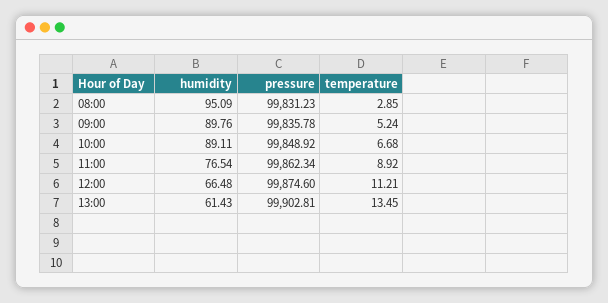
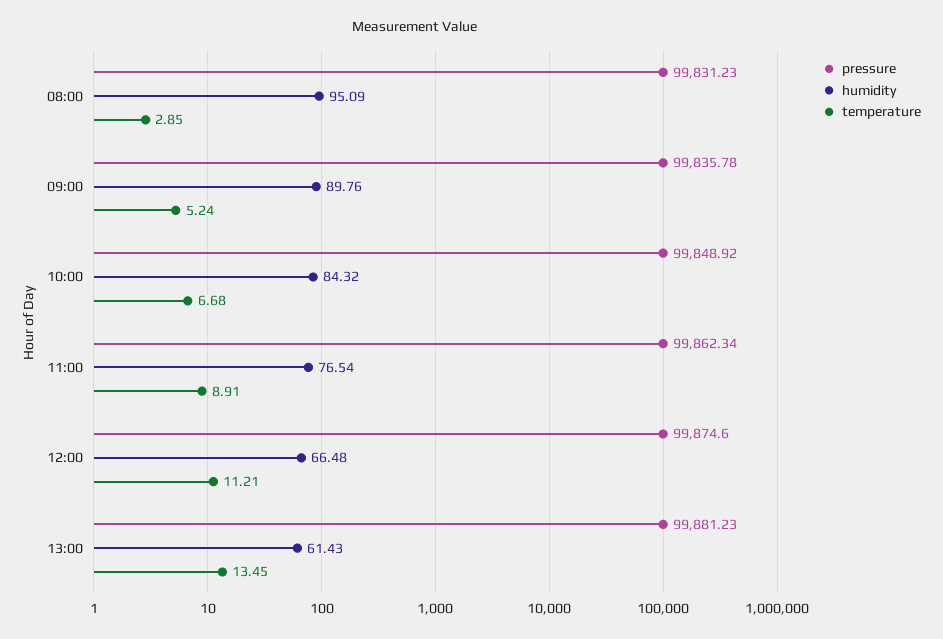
  {
    "humidity": {
      "08:00": 95.09,
      "09:00": 89.76,
-     "10:00": 89.11,
+     "10:00": 84.32,
      "11:00": 76.54,
      "12:00": 66.48,
      "13:00": 61.43
    },
    "pressure": {
      "08:00": 99831.23,
      "09:00": 99835.78,
      "10:00": 99848.92,
      "11:00": 99862.34,
      "12:00": 99874.6,
-     "13:00": 99902.81
+     "13:00": 99881.23
    },
    "temperature": {
      "08:00": 2.85,
      "09:00": 5.24,
      "10:00": 6.68,
-     "11:00": 8.92,
+     "11:00": 8.91,
      "12:00": 11.21,
      "13:00": 13.45
    }
  }

